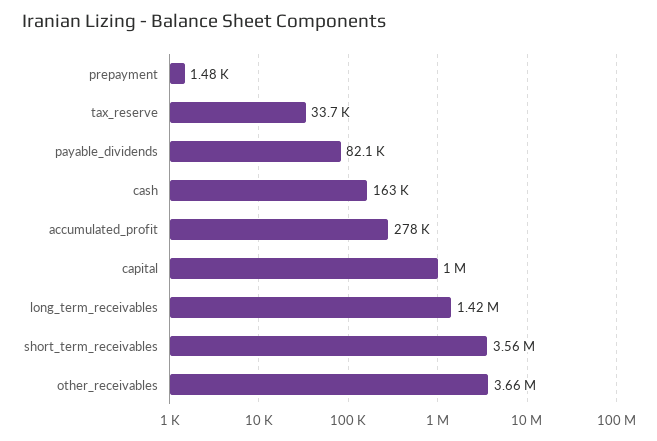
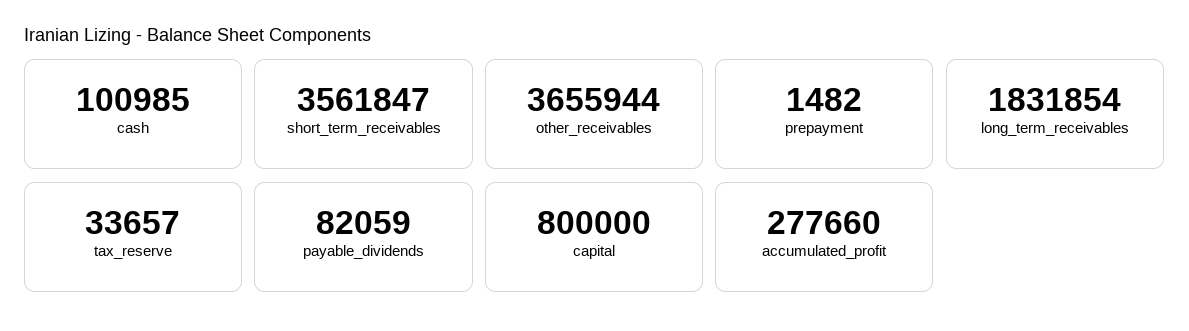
  {
    "prepayment": 1482,
    "tax_reserve": 33657,
    "payable_dividends": 82059,
-   "cash": 163000,
+   "cash": 100985,
    "accumulated_profit": 277660,
-   "capital": 1000000,
+   "capital": 800000,
-   "long_term_receivables": 1420000,
+   "long_term_receivables": 1831854,
    "short_term_receivables": 3561847,
    "other_receivables": 3655944
  }

